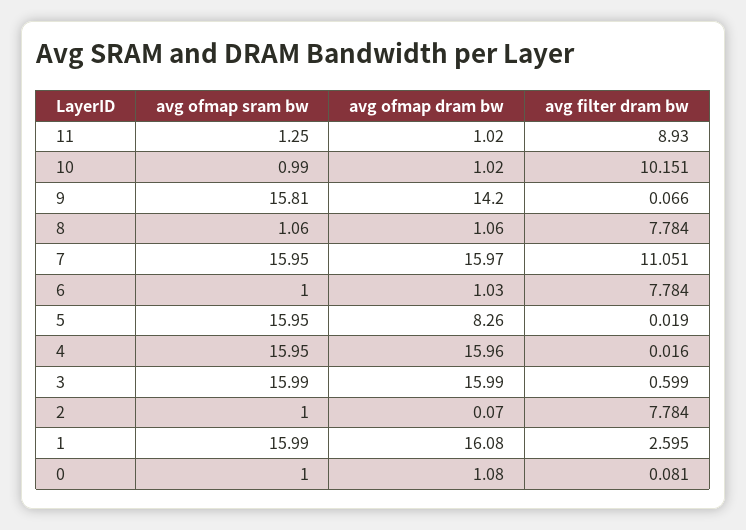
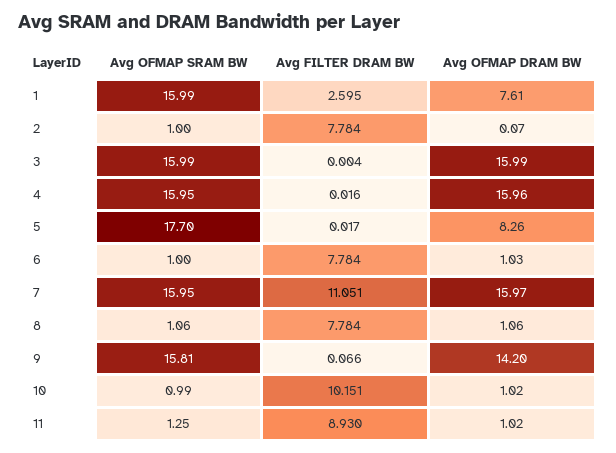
  {
    "avg ofmap sram bw": {
      "11": 1.25,
      "10": 0.99,
      "9": 15.81,
      "8": 1.06,
      "7": 15.95,
      "6": 1,
-     "5": 15.95,
+     "5": 17.7,
      "4": 15.95,
      "3": 15.99,
      "2": 1,
-     "1": 15.99,
+     "1": 15.99
-     "0": 1
    },
    "avg ofmap dram bw": {
      "11": 1.02,
      "10": 1.02,
      "9": 14.2,
      "8": 1.06,
      "7": 15.97,
      "6": 1.03,
      "5": 8.26,
      "4": 15.96,
      "3": 15.99,
      "2": 0.07,
-     "1": 16.08,
+     "1": 7.61
-     "0": 1.08
    },
    "avg filter dram bw": {
      "11": 8.93,
      "10": 10.151,
      "9": 0.066,
      "8": 7.784,
      "7": 11.051,
      "6": 7.784,
-     "5": 0.019,
+     "5": 0.017,
      "4": 0.016,
-     "3": 0.599,
+     "3": 0.004,
      "2": 7.784,
-     "1": 2.595,
+     "1": 2.595
-     "0": 0.081
    }
  }

